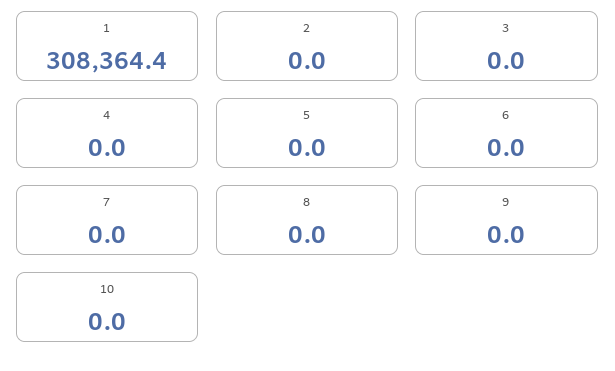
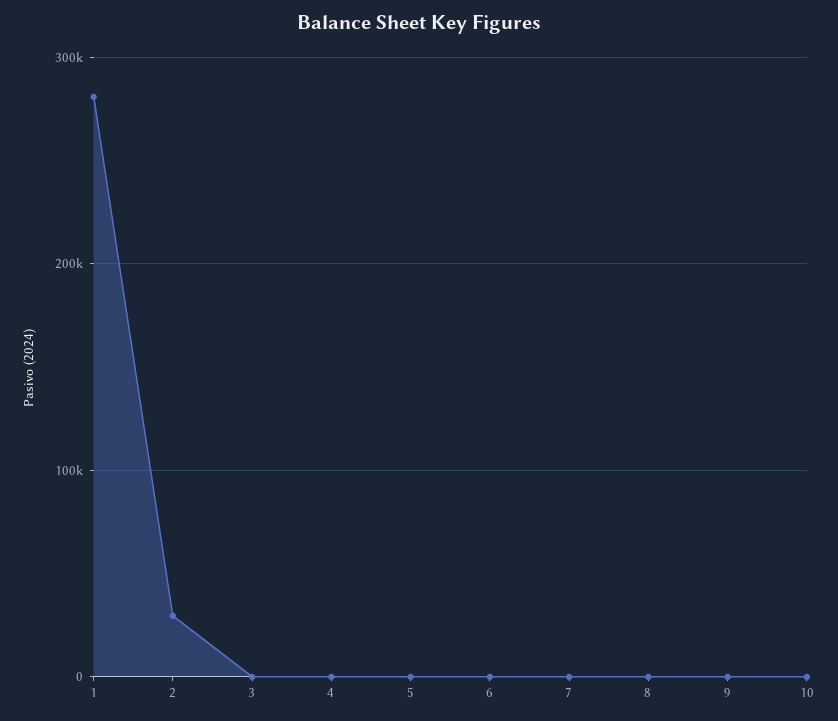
  {
-   "1": 308364.4,
+   "1": 280000,
-   "2": 0,
+   "2": 30000,
    "3": 0,
    "4": 0,
    "5": 0,
    "6": 0,
    "7": 0,
    "8": 0,
    "9": 0,
    "10": 0
  }

